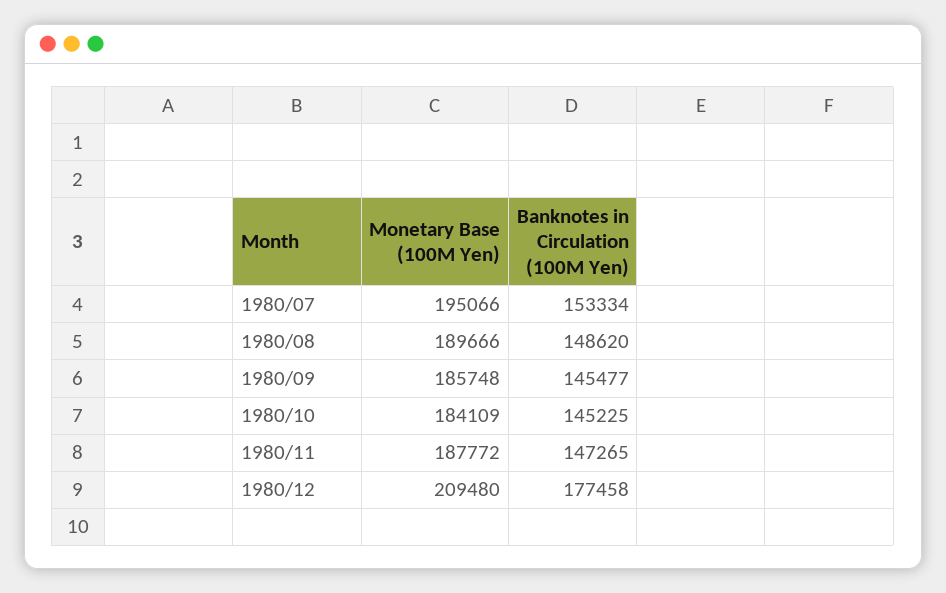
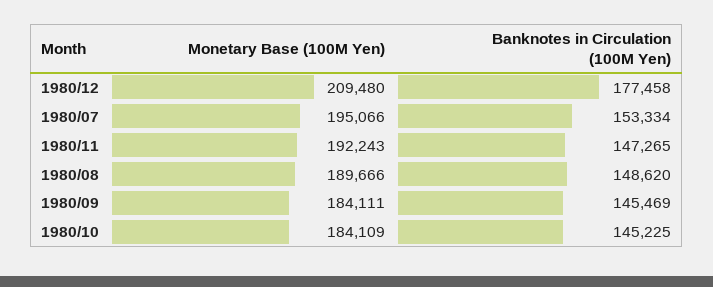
  {
    "Monetary Base (100M Yen)": {
      "1980/07": 195066,
      "1980/08": 189666,
-     "1980/09": 185748,
+     "1980/09": 184111,
      "1980/10": 184109,
-     "1980/11": 187772,
+     "1980/11": 192243,
      "1980/12": 209480
    },
    "Banknotes in Circulation (100M Yen)": {
      "1980/07": 153334,
      "1980/08": 148620,
-     "1980/09": 145477,
+     "1980/09": 145469,
      "1980/10": 145225,
      "1980/11": 147265,
      "1980/12": 177458
    }
  }

